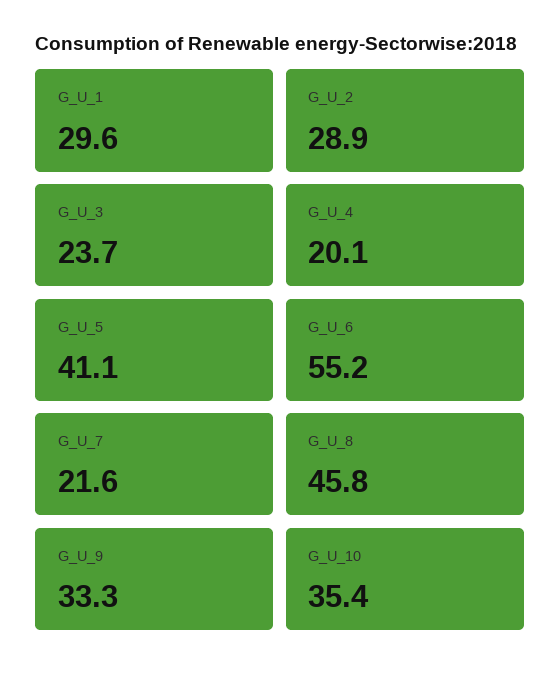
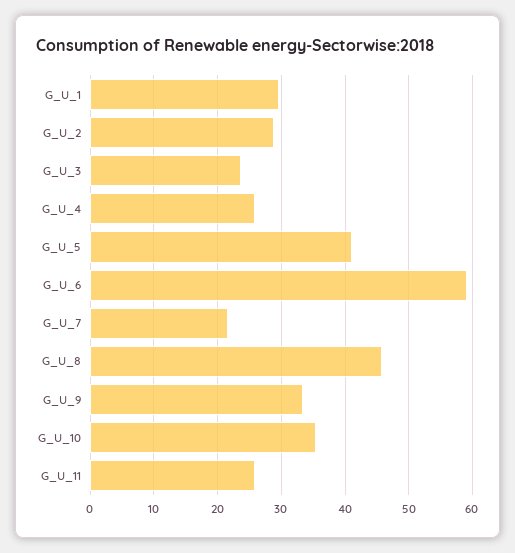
  {
    "G_U_1": 29.6,
    "G_U_2": 28.9,
    "G_U_3": 23.7,
-   "G_U_4": 20.1,
+   "G_U_4": 26,
    "G_U_5": 41.1,
-   "G_U_6": 55.2,
+   "G_U_6": 59,
    "G_U_7": 21.6,
    "G_U_8": 45.8,
    "G_U_9": 33.3,
-   "G_U_10": 35.4
+   "G_U_10": 35.4,
+   "G_U_11": 26
  }

